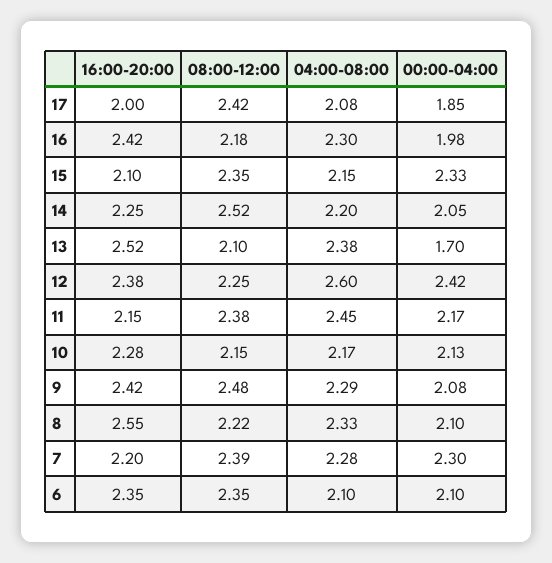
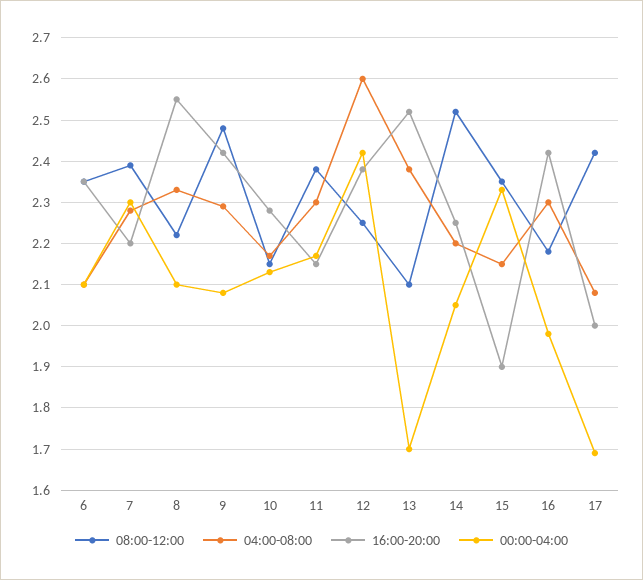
  {
    "16:00-20:00": {
      "17": 2,
      "16": 2.42,
-     "15": 2.1,
+     "15": 1.9,
      "14": 2.25,
      "13": 2.52,
      "12": 2.38,
      "11": 2.15,
      "10": 2.28,
      "9": 2.42,
      "8": 2.55,
      "7": 2.2,
      "6": 2.35
    },
    "08:00-12:00": {
      "17": 2.42,
      "16": 2.18,
      "15": 2.35,
      "14": 2.52,
      "13": 2.1,
      "12": 2.25,
      "11": 2.38,
      "10": 2.15,
      "9": 2.48,
      "8": 2.22,
      "7": 2.39,
      "6": 2.35
    },
    "04:00-08:00": {
      "17": 2.08,
      "16": 2.3,
      "15": 2.15,
      "14": 2.2,
      "13": 2.38,
      "12": 2.6,
-     "11": 2.45,
+     "11": 2.3,
      "10": 2.17,
      "9": 2.29,
      "8": 2.33,
      "7": 2.28,
      "6": 2.1
    },
    "00:00-04:00": {
-     "17": 1.85,
+     "17": 1.7,
      "16": 1.98,
      "15": 2.33,
      "14": 2.05,
      "13": 1.7,
      "12": 2.42,
      "11": 2.17,
      "10": 2.13,
      "9": 2.08,
      "8": 2.1,
      "7": 2.3,
      "6": 2.1
    }
  }

